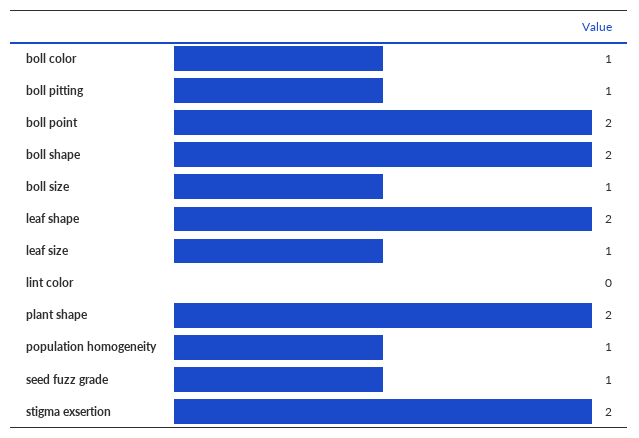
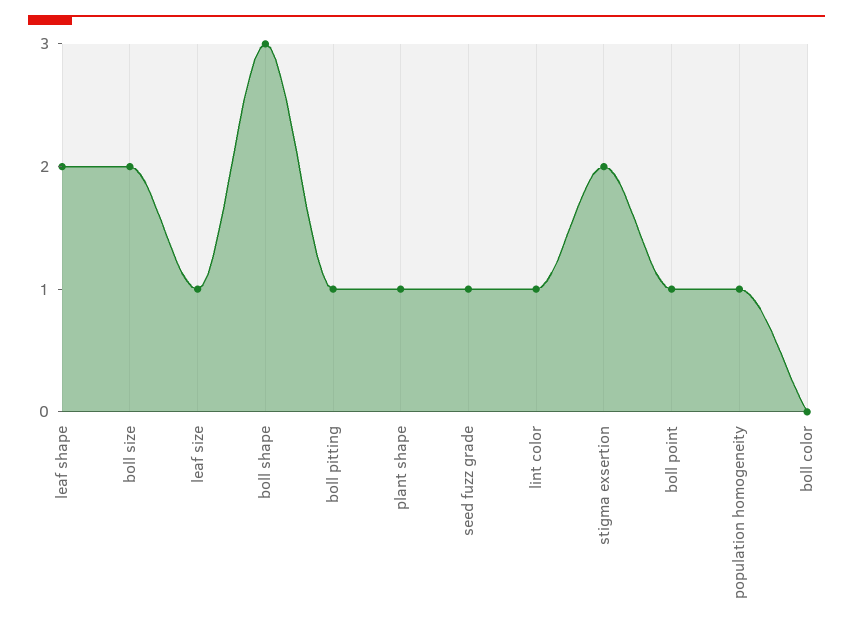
  {
-   "boll color": 1,
+   "boll color": 0,
    "boll pitting": 1,
-   "boll point": 2,
+   "boll point": 1,
-   "boll shape": 2,
+   "boll shape": 3,
-   "boll size": 1,
+   "boll size": 2,
    "leaf shape": 2,
    "leaf size": 1,
-   "lint color": 0,
+   "lint color": 1,
-   "plant shape": 2,
+   "plant shape": 1,
    "population homogeneity": 1,
    "seed fuzz grade": 1,
    "stigma exsertion": 2
  }

